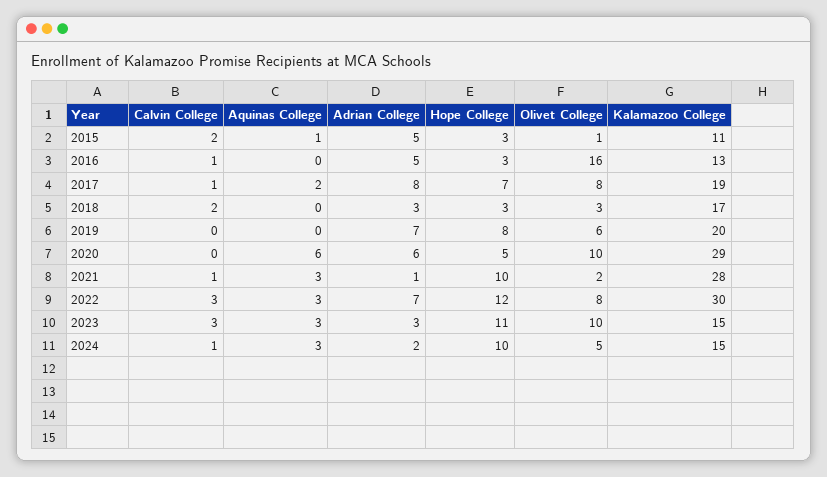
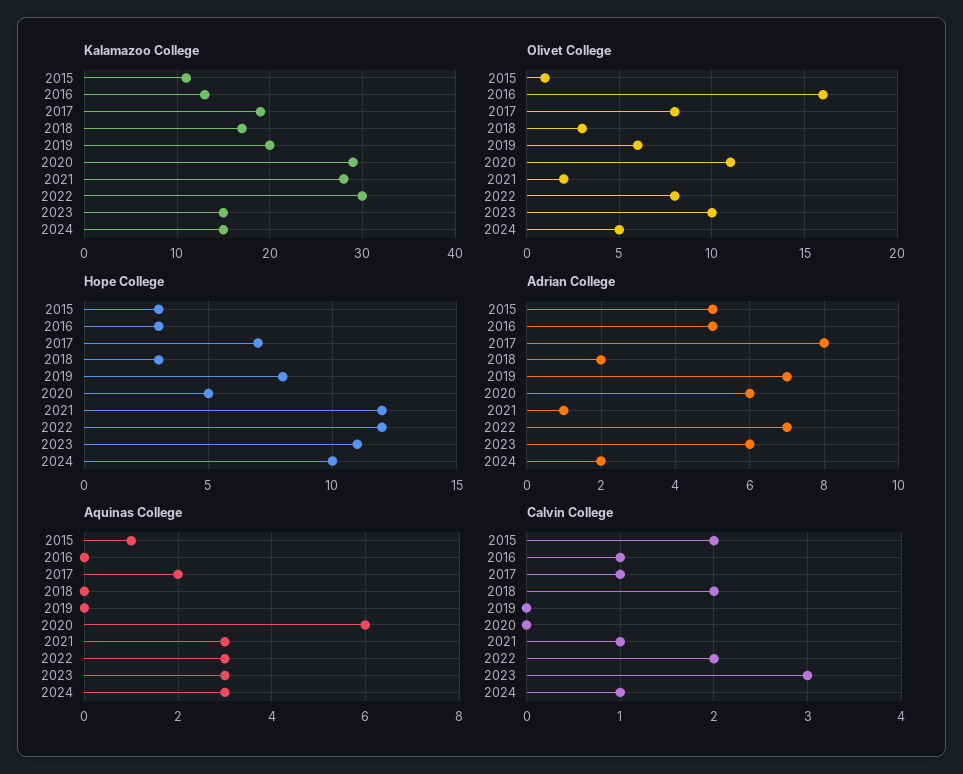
  {
    "Calvin College": {
      "2015": 2,
      "2016": 1,
      "2017": 1,
      "2018": 2,
      "2019": 0,
      "2020": 0,
      "2021": 1,
-     "2022": 3,
+     "2022": 2,
      "2023": 3,
      "2024": 1
    },
    "Aquinas College": {
      "2015": 1,
      "2016": 0,
      "2017": 2,
      "2018": 0,
      "2019": 0,
      "2020": 6,
      "2021": 3,
      "2022": 3,
      "2023": 3,
      "2024": 3
    },
    "Adrian College": {
      "2015": 5,
      "2016": 5,
      "2017": 8,
-     "2018": 3,
+     "2018": 2,
      "2019": 7,
      "2020": 6,
      "2021": 1,
      "2022": 7,
-     "2023": 3,
+     "2023": 6,
      "2024": 2
    },
    "Hope College": {
      "2015": 3,
      "2016": 3,
      "2017": 7,
      "2018": 3,
      "2019": 8,
      "2020": 5,
-     "2021": 10,
+     "2021": 12,
      "2022": 12,
      "2023": 11,
      "2024": 10
    },
    "Olivet College": {
      "2015": 1,
      "2016": 16,
      "2017": 8,
      "2018": 3,
      "2019": 6,
-     "2020": 10,
+     "2020": 11,
      "2021": 2,
      "2022": 8,
      "2023": 10,
      "2024": 5
    },
    "Kalamazoo College": {
      "2015": 11,
      "2016": 13,
      "2017": 19,
      "2018": 17,
      "2019": 20,
      "2020": 29,
      "2021": 28,
      "2022": 30,
      "2023": 15,
      "2024": 15
    }
  }

